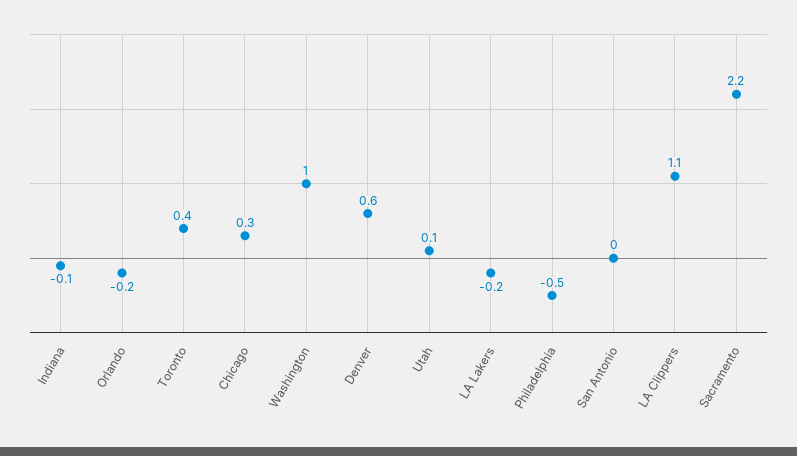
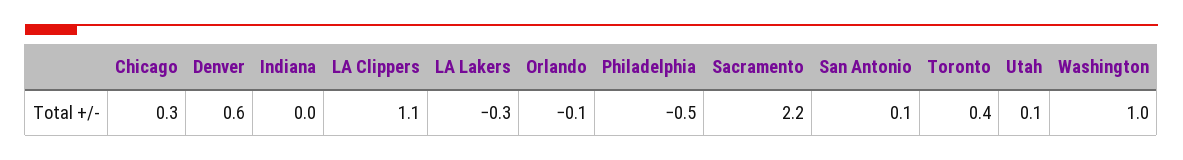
  {
-   "Indiana": -0.1,
+   "Indiana": 0,
-   "Orlando": -0.2,
+   "Orlando": -0.1,
    "Toronto": 0.4,
    "Chicago": 0.3,
    "Washington": 1,
    "Denver": 0.6,
    "Utah": 0.1,
-   "LA Lakers": -0.2,
+   "LA Lakers": -0.3,
    "Philadelphia": -0.5,
-   "San Antonio": 0,
+   "San Antonio": 0.1,
    "LA Clippers": 1.1,
    "Sacramento": 2.2
  }

